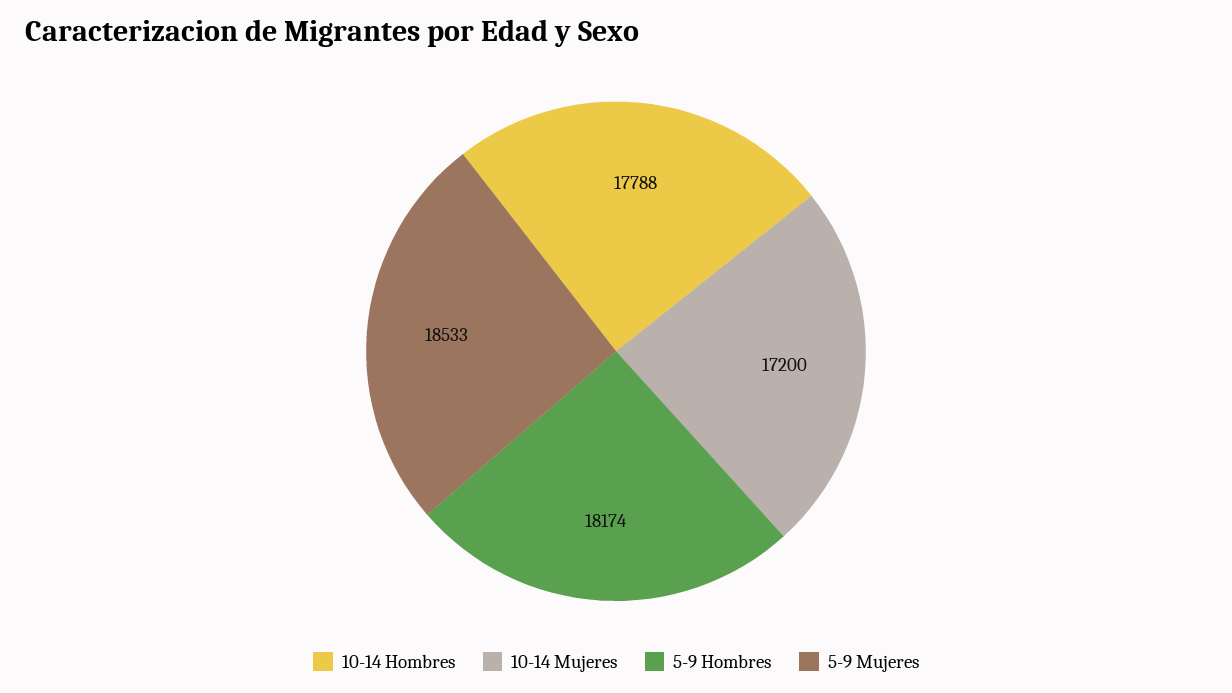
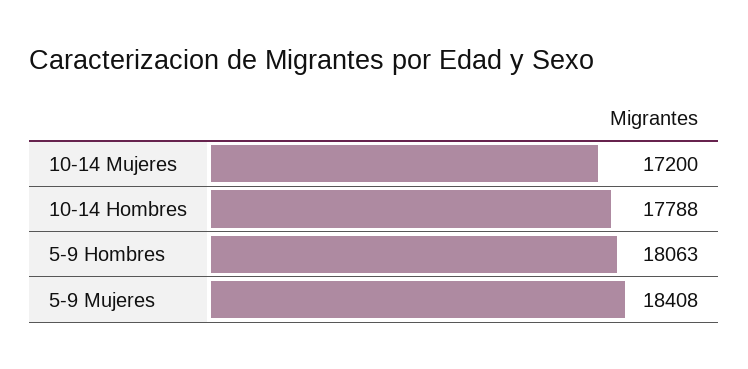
  {
    "10-14 Hombres": 17788,
    "10-14 Mujeres": 17200,
-   "5-9 Hombres": 18174,
+   "5-9 Hombres": 18063,
-   "5-9 Mujeres": 18533
+   "5-9 Mujeres": 18408
  }

